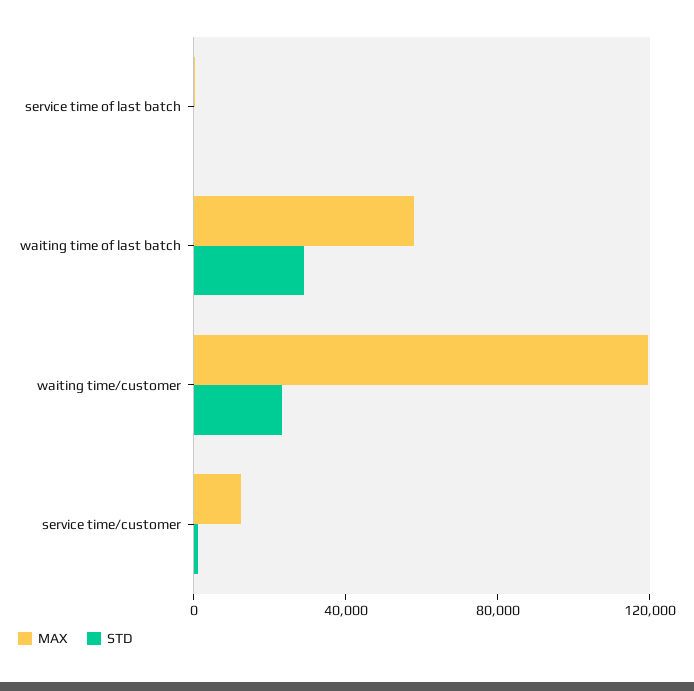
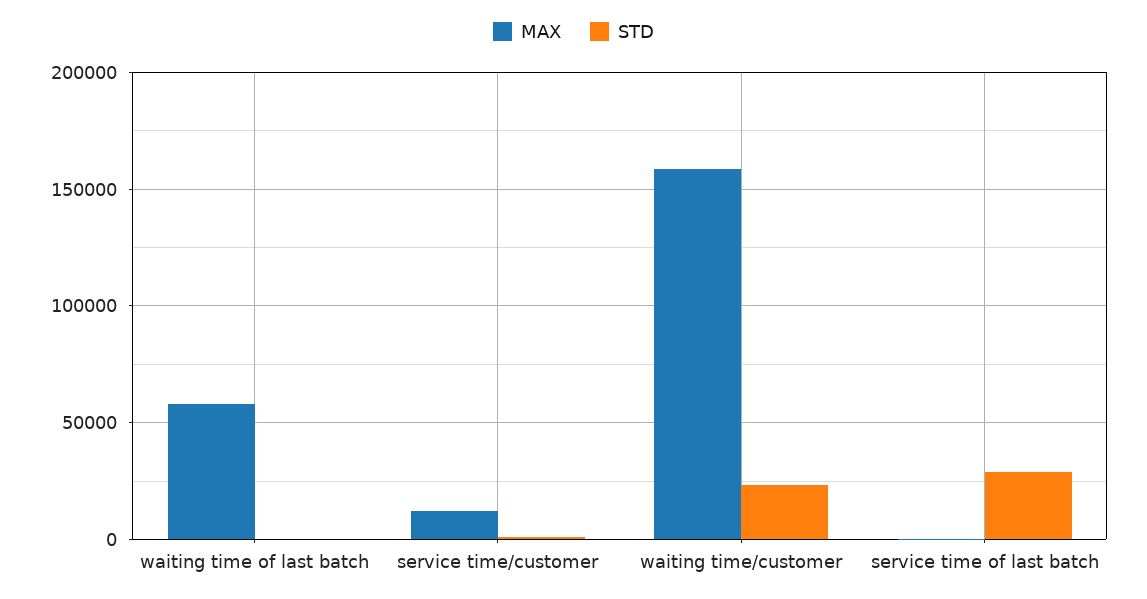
  {
    "MAX": {
      "service time of last batch": 0,
      "waiting time of last batch": 60000,
-     "waiting time/customer": 120000,
+     "waiting time/customer": 160000,
      "service time/customer": 10000
    },
    "STD": {
-     "service time of last batch": 0,
+     "service time of last batch": 30000,
-     "waiting time of last batch": 30000,
+     "waiting time of last batch": 0,
      "waiting time/customer": 25000,
      "service time/customer": 0
    }
  }

